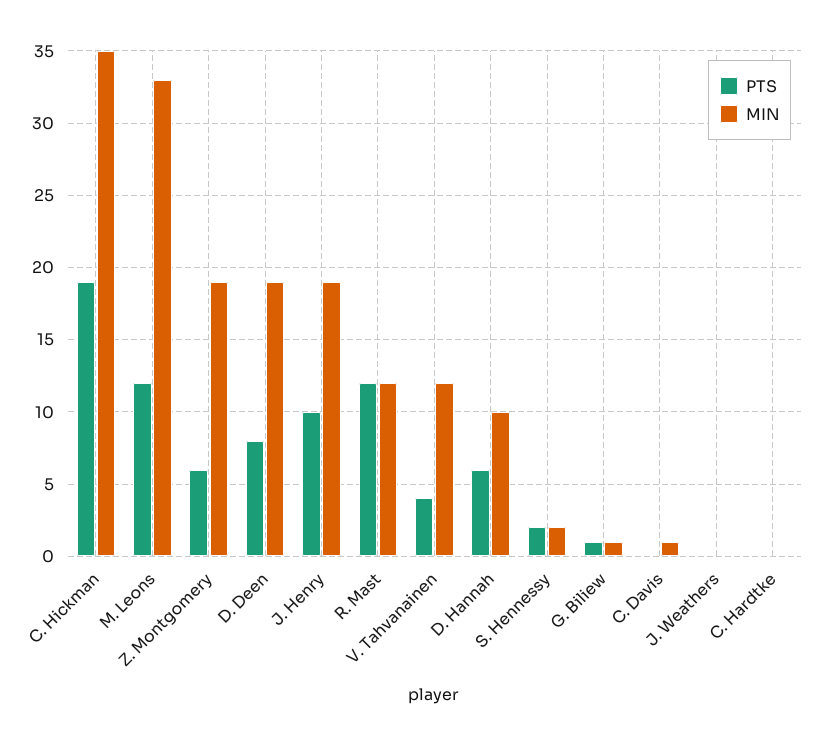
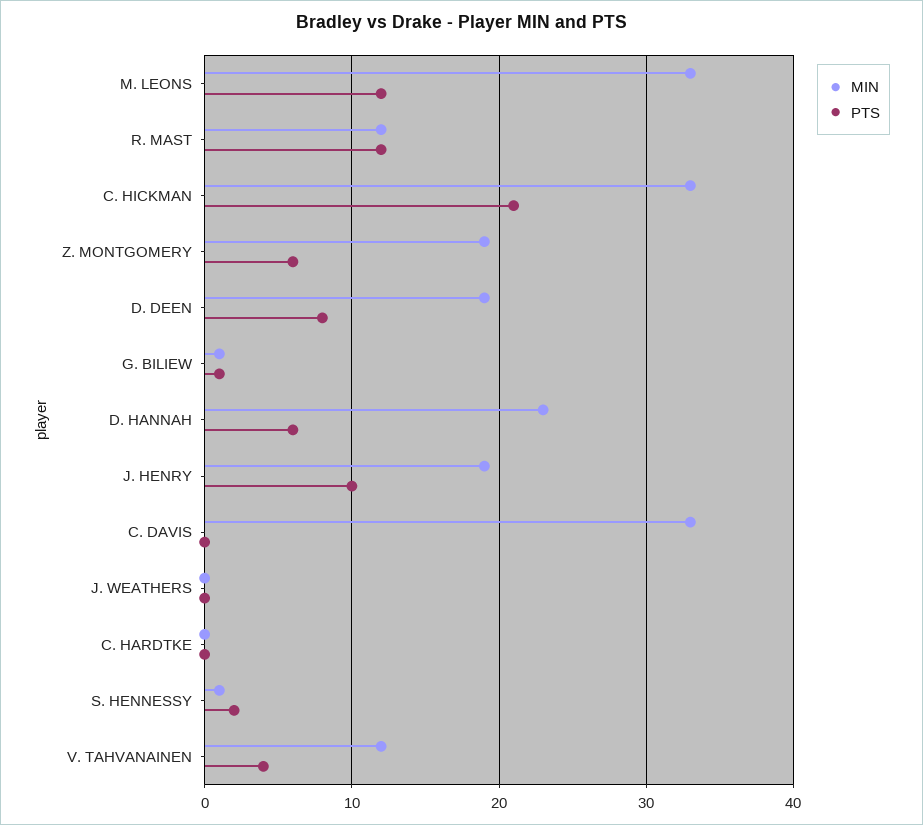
  {
    "PTS": {
-     "C. Hickman": 19,
+     "C. Hickman": 21,
      "M. Leons": 12,
      "Z. Montgomery": 6,
      "D. Deen": 8,
      "J. Henry": 10,
      "R. Mast": 12,
      "V. Tahvanainen": 4,
      "D. Hannah": 6,
      "S. Hennessy": 2,
      "G. Biliew": 1,
      "C. Davis": 0,
      "J. Weathers": 0,
      "C. Hardtke": 0
    },
    "MIN": {
-     "C. Hickman": 35,
+     "C. Hickman": 33,
      "M. Leons": 33,
      "Z. Montgomery": 19,
      "D. Deen": 19,
      "J. Henry": 19,
      "R. Mast": 12,
      "V. Tahvanainen": 12,
-     "D. Hannah": 10,
+     "D. Hannah": 23,
-     "S. Hennessy": 2,
+     "S. Hennessy": 1,
      "G. Biliew": 1,
-     "C. Davis": 1,
+     "C. Davis": 33,
      "J. Weathers": 0,
      "C. Hardtke": 0
    }
  }

